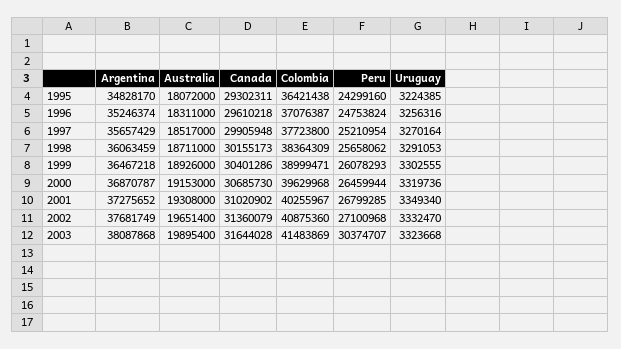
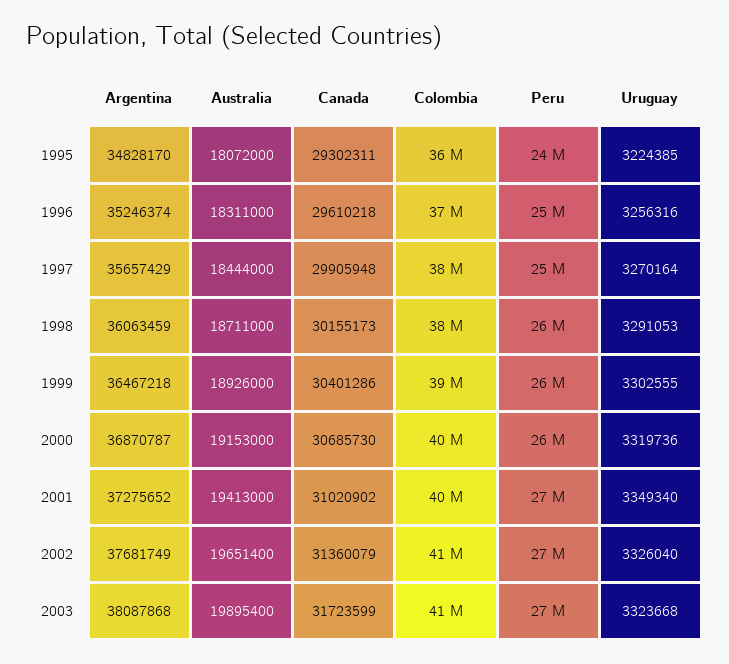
  {
    "Argentina": {
      "1995": 34828170,
      "1996": 35246374,
      "1997": 35657429,
      "1998": 36063459,
      "1999": 36467218,
      "2000": 36870787,
      "2001": 37275652,
      "2002": 37681749,
      "2003": 38087868
    },
    "Australia": {
      "1995": 18072000,
      "1996": 18311000,
-     "1997": 18517000,
+     "1997": 18444000,
      "1998": 18711000,
      "1999": 18926000,
      "2000": 19153000,
-     "2001": 19308000,
+     "2001": 19413000,
      "2002": 19651400,
      "2003": 19895400
    },
    "Canada": {
      "1995": 29302311,
      "1996": 29610218,
      "1997": 29905948,
      "1998": 30155173,
      "1999": 30401286,
      "2000": 30685730,
      "2001": 31020902,
      "2002": 31360079,
-     "2003": 31644028
+     "2003": 31723599
    },
    "Colombia": {
      "1995": 36421438,
      "1996": 37076387,
      "1997": 37723800,
      "1998": 38364309,
      "1999": 38999471,
      "2000": 39629968,
      "2001": 40255967,
      "2002": 40875360,
      "2003": 41483869
    },
    "Peru": {
      "1995": 24299160,
      "1996": 24753824,
      "1997": 25210954,
      "1998": 25658062,
      "1999": 26078293,
      "2000": 26459944,
      "2001": 26799285,
      "2002": 27100968,
-     "2003": 30374707
+     "2003": 27000000
    },
    "Uruguay": {
      "1995": 3224385,
      "1996": 3256316,
      "1997": 3270164,
      "1998": 3291053,
      "1999": 3302555,
      "2000": 3319736,
      "2001": 3349340,
-     "2002": 3332470,
+     "2002": 3326040,
      "2003": 3323668
    }
  }

